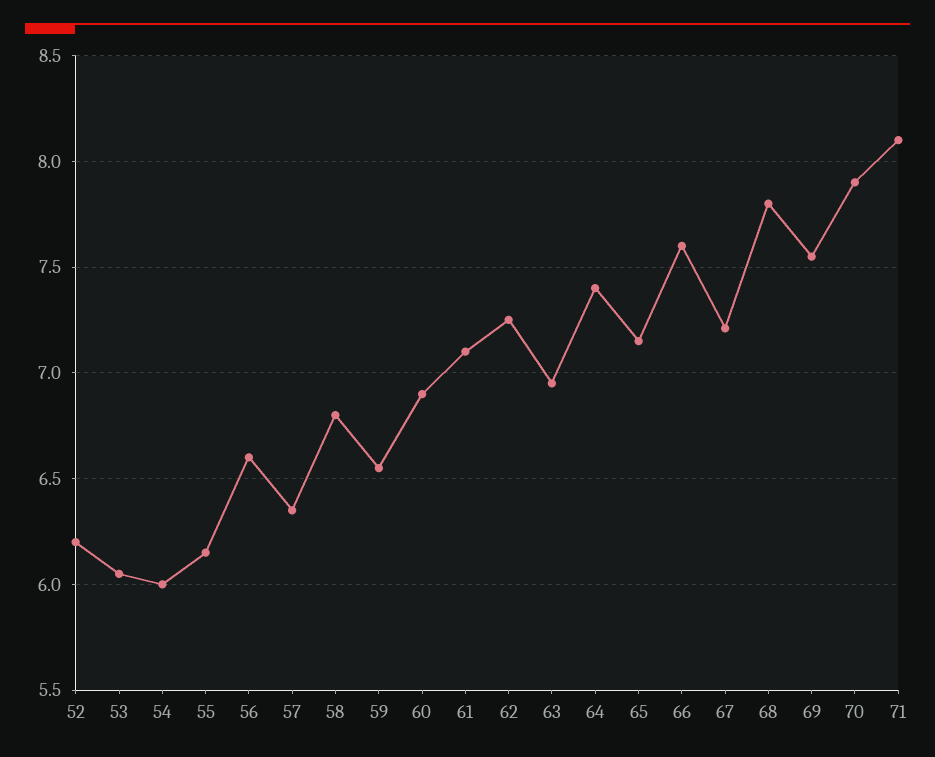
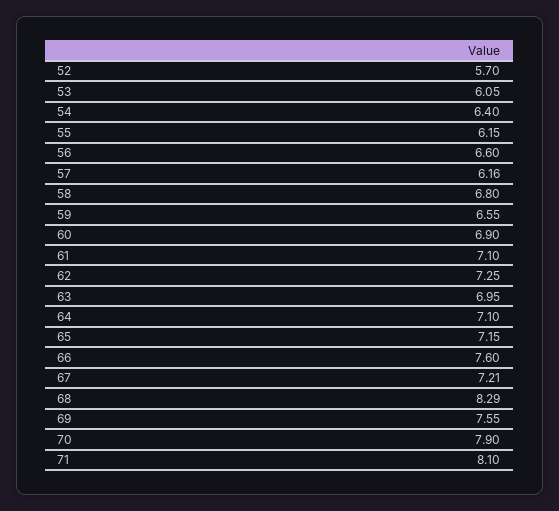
  {
-   "52": 6.2,
+   "52": 5.7,
    "53": 6.05,
-   "54": 6,
+   "54": 6.4,
    "55": 6.15,
    "56": 6.6,
-   "57": 6.35,
+   "57": 6.16,
    "58": 6.8,
    "59": 6.55,
    "60": 6.9,
    "61": 7.1,
    "62": 7.25,
    "63": 6.95,
-   "64": 7.4,
+   "64": 7.1,
    "65": 7.15,
    "66": 7.6,
    "67": 7.21,
-   "68": 7.8,
+   "68": 8.29,
    "69": 7.55,
    "70": 7.9,
    "71": 8.1
  }

